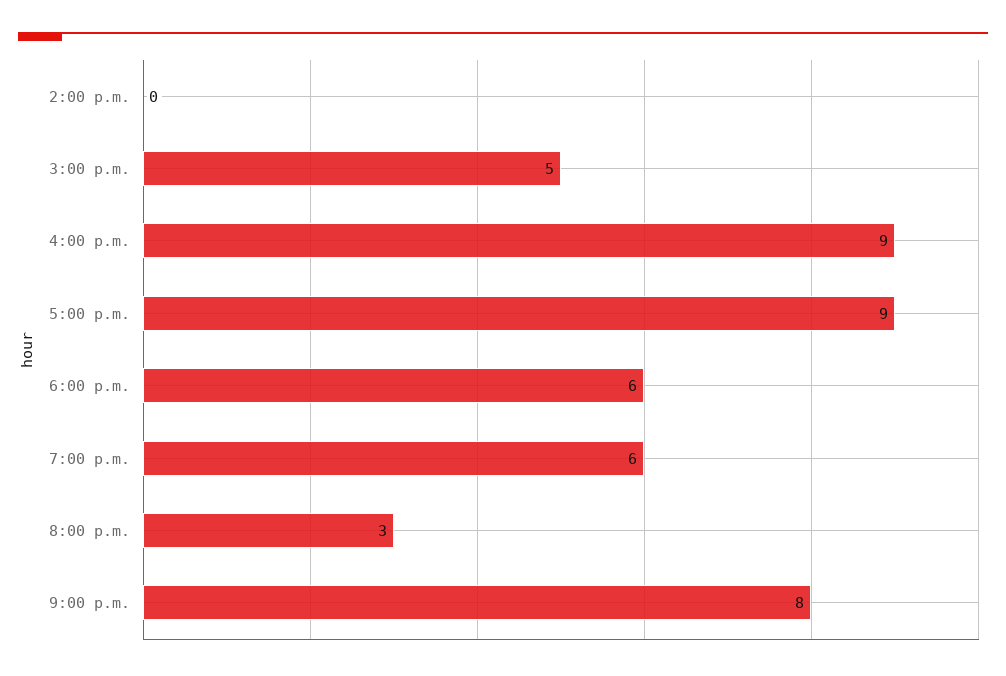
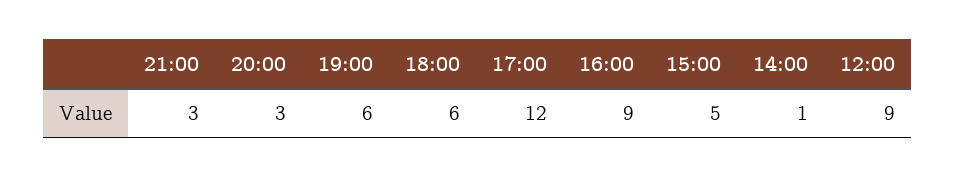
  {
-   "2:00 p.m.": 0,
+   "2:00 p.m.": 1,
    "3:00 p.m.": 5,
    "4:00 p.m.": 9,
-   "5:00 p.m.": 9,
+   "5:00 p.m.": 12,
    "6:00 p.m.": 6,
    "7:00 p.m.": 6,
    "8:00 p.m.": 3,
-   "9:00 p.m.": 8
+   "9:00 p.m.": 3,
+   "12:00": 9
  }

